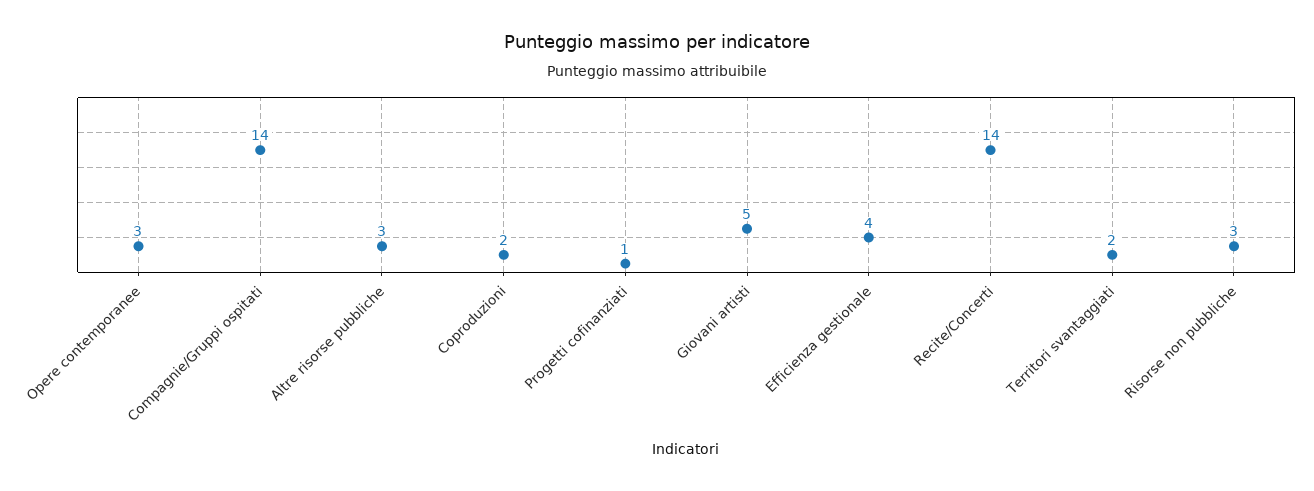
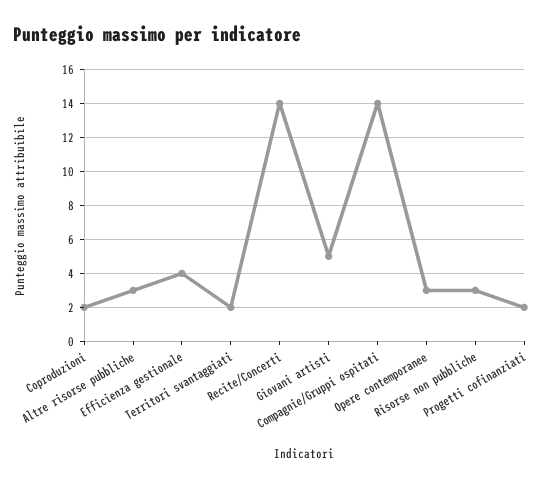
  {
    "Opere contemporanee": 3,
    "Compagnie/Gruppi ospitati": 14,
    "Altre risorse pubbliche": 3,
    "Coproduzioni": 2,
-   "Progetti cofinanziati": 1,
+   "Progetti cofinanziati": 2,
    "Giovani artisti": 5,
    "Efficienza gestionale": 4,
    "Recite/Concerti": 14,
    "Territori svantaggiati": 2,
    "Risorse non pubbliche": 3
  }

